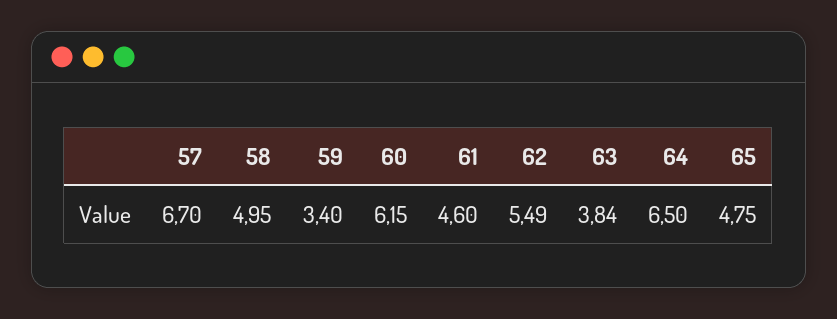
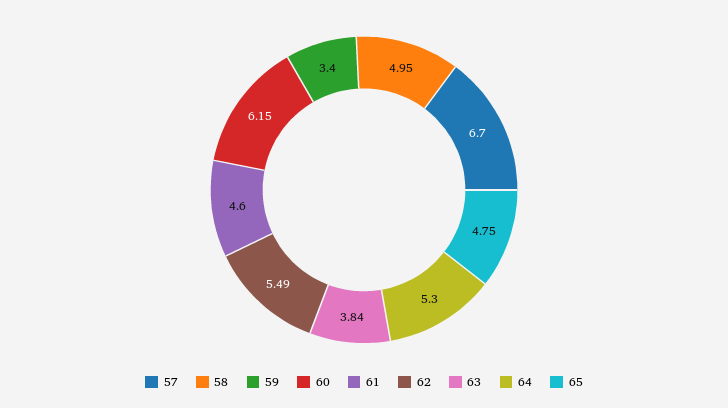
  {
    "57": 6.7,
    "58": 4.95,
    "59": 3.4,
    "60": 6.15,
    "61": 4.6,
    "62": 5.49,
    "63": 3.84,
-   "64": 6.5,
+   "64": 5.3,
    "65": 4.75
  }

